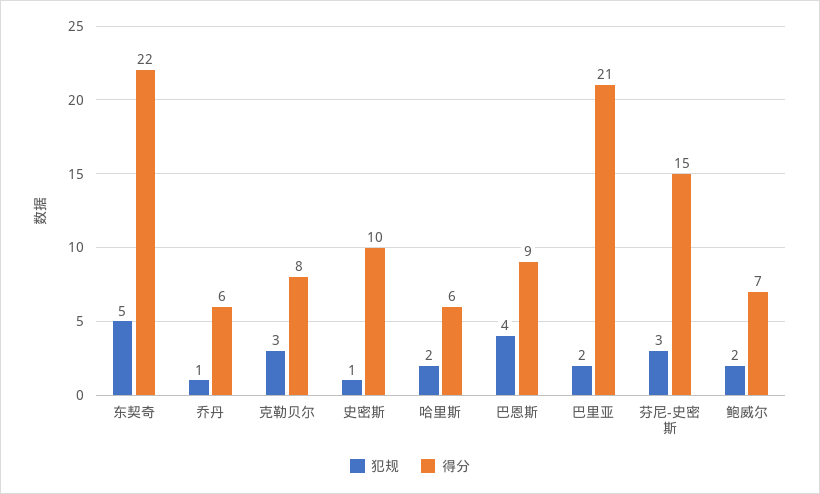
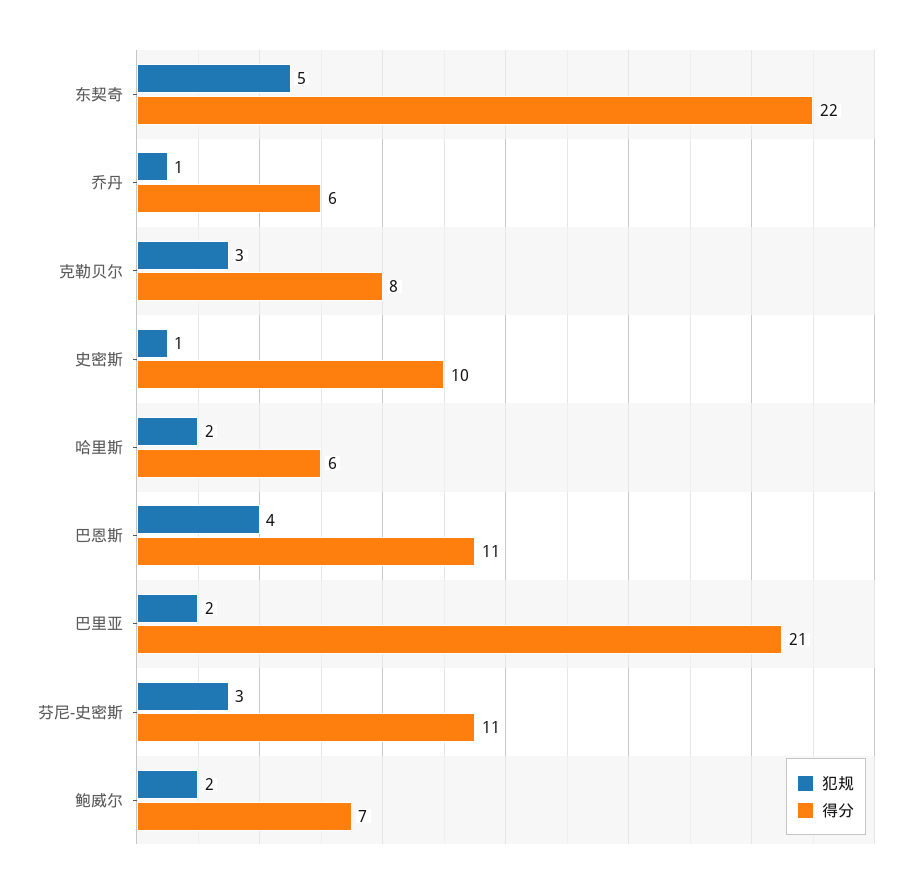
  {
    "犯规": {
      "东契奇": 5,
      "乔丹": 1,
      "克勒贝尔": 3,
      "史密斯": 1,
      "哈里斯": 2,
      "巴恩斯": 4,
      "巴里亚": 2,
      "芬尼-史密斯": 3,
      "鲍威尔": 2
    },
    "得分": {
      "东契奇": 22,
      "乔丹": 6,
      "克勒贝尔": 8,
      "史密斯": 10,
      "哈里斯": 6,
-     "巴恩斯": 9,
+     "巴恩斯": 11,
      "巴里亚": 21,
-     "芬尼-史密斯": 15,
+     "芬尼-史密斯": 11,
      "鲍威尔": 7
    }
  }

